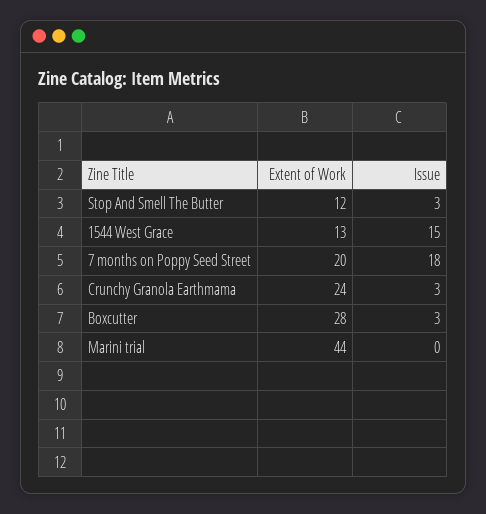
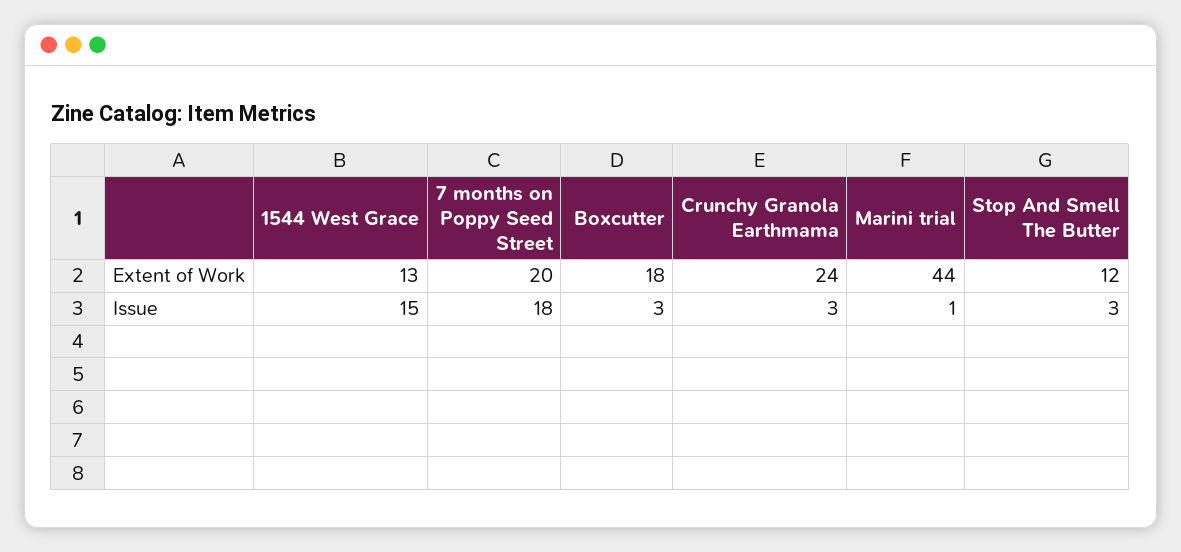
  {
    "Extent of Work": {
      "Stop And Smell The Butter": 12,
      "1544 West Grace": 13,
      "7 months on Poppy Seed Street": 20,
      "Crunchy Granola Earthmama": 24,
-     "Boxcutter": 28,
+     "Boxcutter": 18,
      "Marini trial": 44
    },
    "Issue": {
      "Stop And Smell The Butter": 3,
      "1544 West Grace": 15,
      "7 months on Poppy Seed Street": 18,
      "Crunchy Granola Earthmama": 3,
      "Boxcutter": 3,
-     "Marini trial": 0
+     "Marini trial": 1
    }
  }

